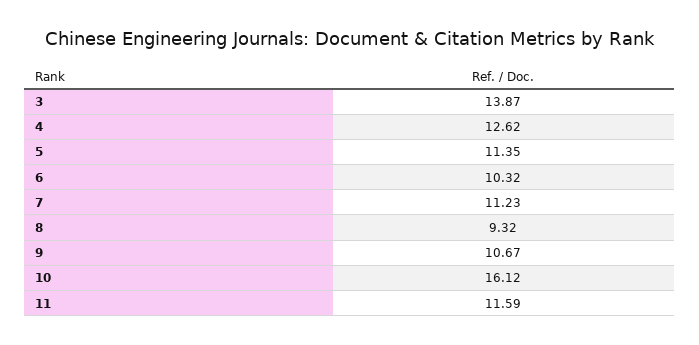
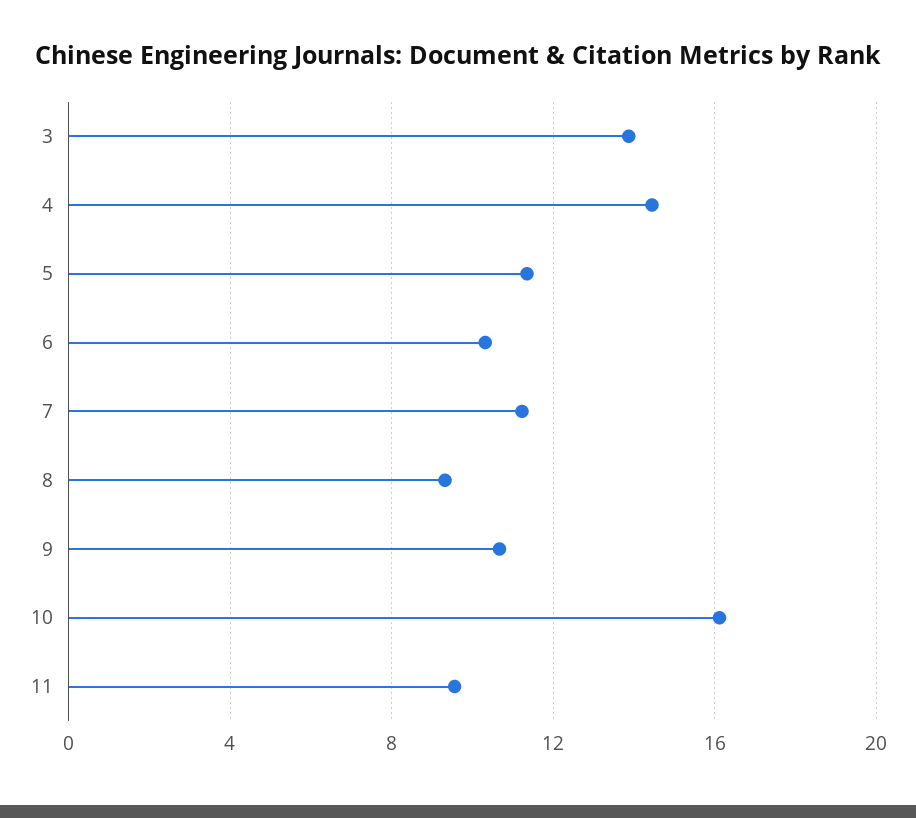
  {
    "3": 13.87,
-   "4": 12.62,
+   "4": 14.5,
    "5": 11.35,
    "6": 10.32,
    "7": 11.23,
    "8": 9.32,
    "9": 10.67,
    "10": 16.12,
-   "11": 11.59
+   "11": 9.5
  }

